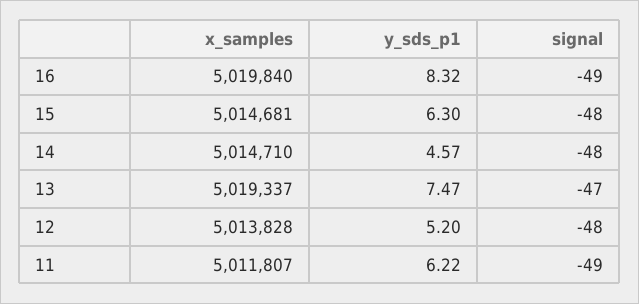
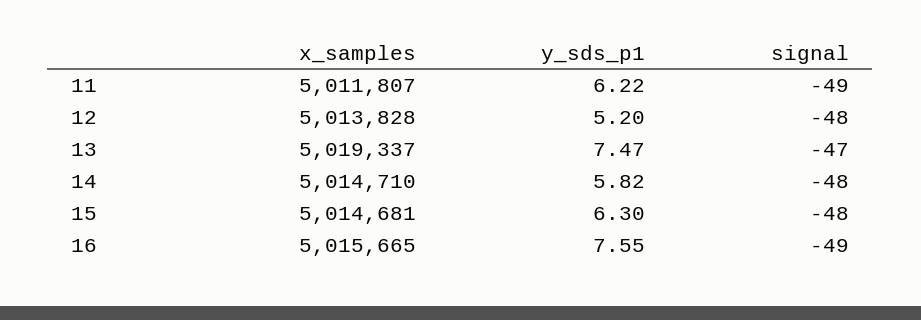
  {
    "x_samples": {
-     "16": 5019840,
+     "16": 5015665,
      "15": 5014681,
      "14": 5014710,
      "13": 5019337,
      "12": 5013828,
      "11": 5011807
    },
    "y_sds_p1": {
-     "16": 8.32,
+     "16": 7.55,
      "15": 6.3,
-     "14": 4.57,
+     "14": 5.82,
      "13": 7.47,
      "12": 5.2,
      "11": 6.22
    },
    "signal": {
      "16": -49,
      "15": -48,
      "14": -48,
      "13": -47,
      "12": -48,
      "11": -49
    }
  }

